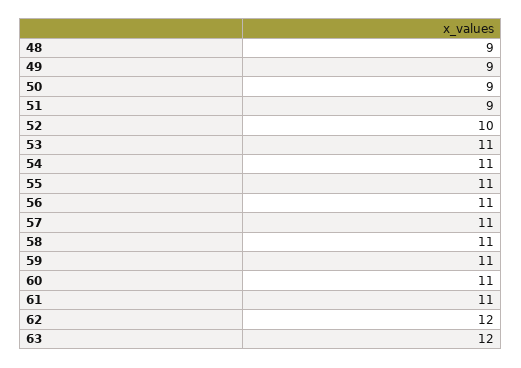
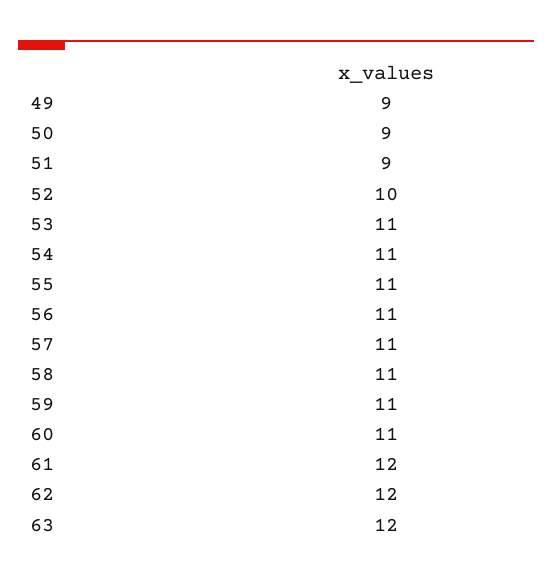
  {
-   "48": 9,
    "49": 9,
    "50": 9,
    "51": 9,
    "52": 10,
    "53": 11,
    "54": 11,
    "55": 11,
    "56": 11,
    "57": 11,
    "58": 11,
    "59": 11,
    "60": 11,
-   "61": 11,
+   "61": 12,
    "62": 12,
    "63": 12
  }

